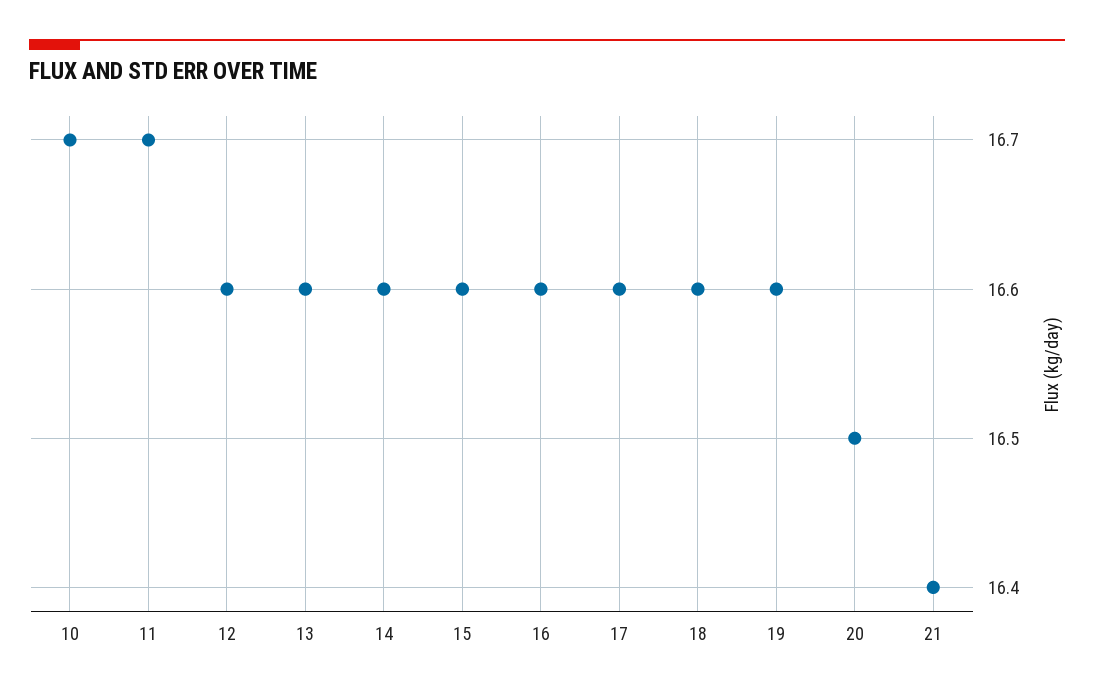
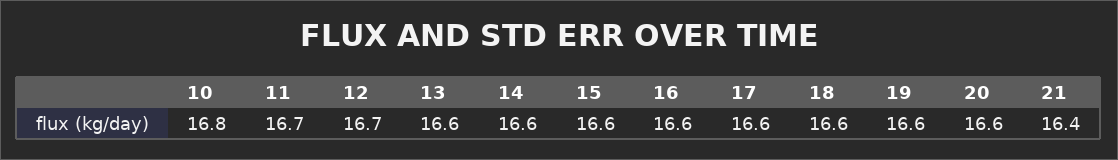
  {
-   "10": 16.7,
+   "10": 16.8,
    "11": 16.7,
-   "12": 16.6,
+   "12": 16.7,
    "13": 16.6,
    "14": 16.6,
    "15": 16.6,
    "16": 16.6,
    "17": 16.6,
    "18": 16.6,
    "19": 16.6,
-   "20": 16.5,
+   "20": 16.6,
    "21": 16.4
  }

